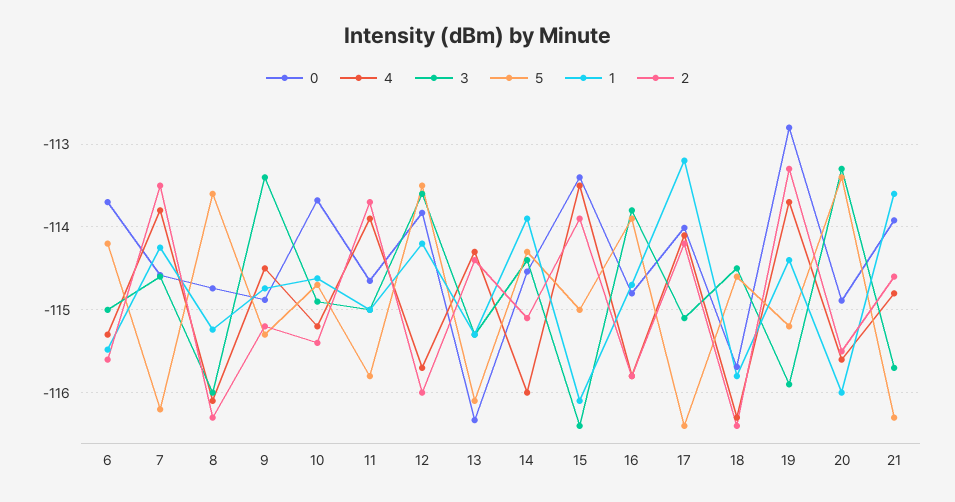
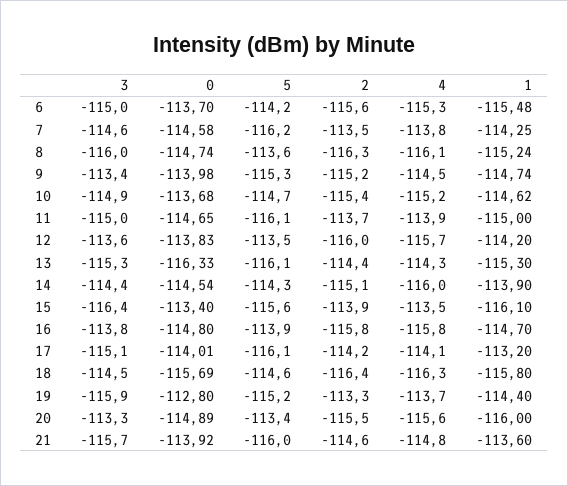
  {
    "0": {
      "6": -113.7,
      "7": -114.58,
      "8": -114.74,
-     "9": -114.9,
+     "9": -113.98,
      "10": -113.68,
      "11": -114.65,
      "12": -113.83,
      "13": -116.33,
      "14": -114.54,
      "15": -113.4,
      "16": -114.8,
      "17": -114.01,
      "18": -115.69,
      "19": -112.8,
      "20": -114.89,
      "21": -113.92
    },
    "4": {
      "6": -115.3,
      "7": -113.8,
      "8": -116.1,
      "9": -114.5,
      "10": -115.2,
      "11": -113.9,
      "12": -115.7,
      "13": -114.3,
      "14": -116,
      "15": -113.5,
      "16": -115.8,
      "17": -114.1,
      "18": -116.3,
      "19": -113.7,
      "20": -115.6,
      "21": -114.8
    },
    "3": {
      "6": -115,
      "7": -114.6,
      "8": -116,
      "9": -113.4,
      "10": -114.9,
      "11": -115,
      "12": -113.6,
      "13": -115.3,
      "14": -114.4,
      "15": -116.4,
      "16": -113.8,
      "17": -115.1,
      "18": -114.5,
      "19": -115.9,
      "20": -113.3,
      "21": -115.7
    },
    "5": {
      "6": -114.2,
      "7": -116.2,
      "8": -113.6,
      "9": -115.3,
      "10": -114.7,
-     "11": -115.8,
+     "11": -116.1,
      "12": -113.5,
      "13": -116.1,
      "14": -114.3,
-     "15": -115,
+     "15": -115.6,
      "16": -113.9,
-     "17": -116.4,
+     "17": -116.1,
      "18": -114.6,
      "19": -115.2,
      "20": -113.4,
-     "21": -116.3
+     "21": -116
    },
    "1": {
      "6": -115.48,
      "7": -114.25,
      "8": -115.24,
      "9": -114.74,
      "10": -114.62,
      "11": -115,
      "12": -114.2,
      "13": -115.3,
      "14": -113.9,
      "15": -116.1,
      "16": -114.7,
      "17": -113.2,
      "18": -115.8,
      "19": -114.4,
      "20": -116,
      "21": -113.6
    },
    "2": {
      "6": -115.6,
      "7": -113.5,
      "8": -116.3,
      "9": -115.2,
      "10": -115.4,
      "11": -113.7,
      "12": -116,
      "13": -114.4,
      "14": -115.1,
      "15": -113.9,
      "16": -115.8,
      "17": -114.2,
      "18": -116.4,
      "19": -113.3,
      "20": -115.5,
      "21": -114.6
    }
  }

